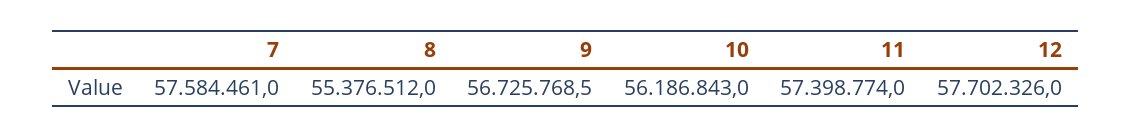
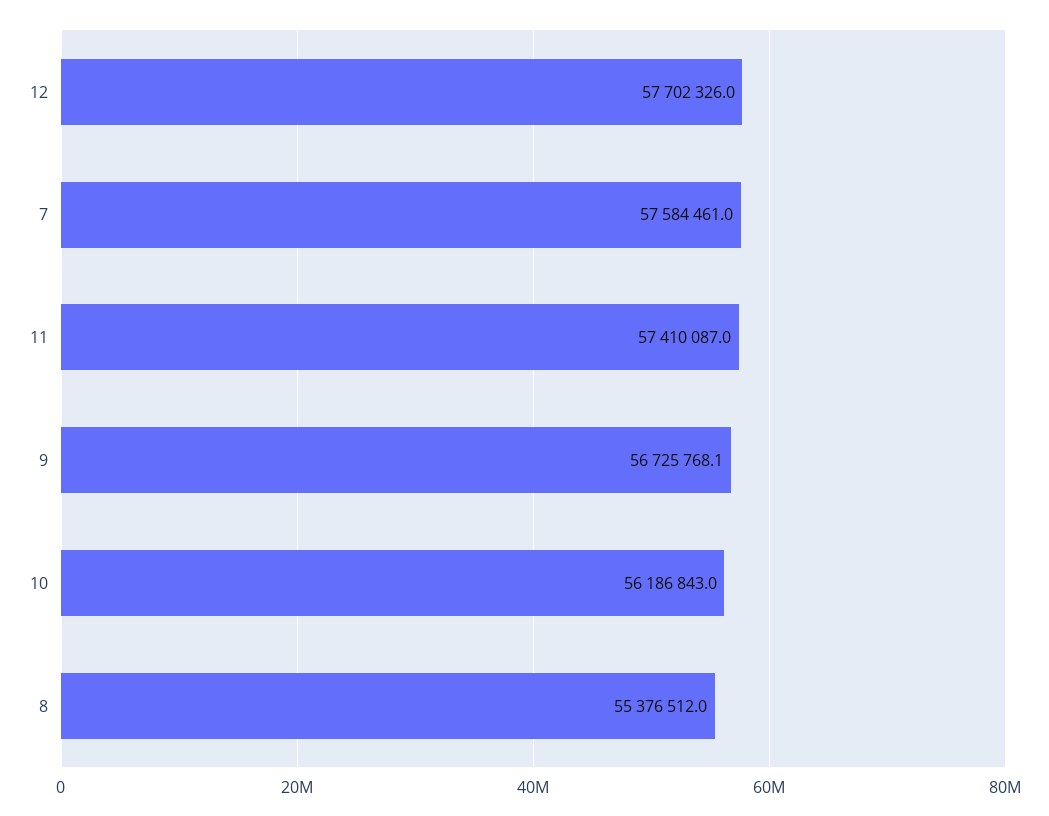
  {
    "7": 57584461,
    "8": 55376512,
-   "9": 56725768.5,
+   "9": 56725768.1,
    "10": 56186843,
-   "11": 57398774,
+   "11": 57410087,
    "12": 57702326
  }

